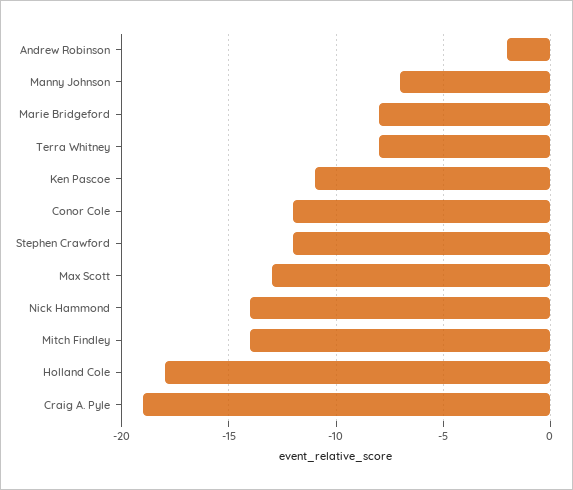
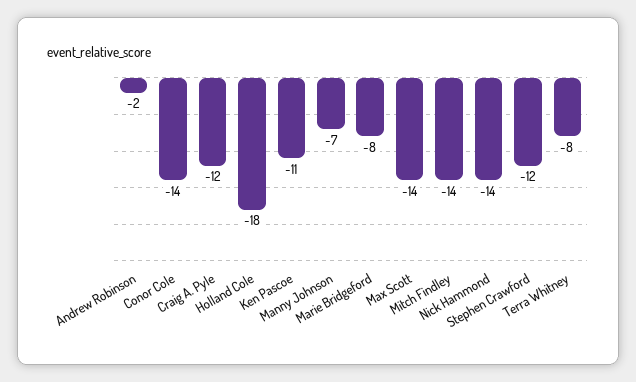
  {
    "Andrew Robinson": -2,
    "Manny Johnson": -7,
    "Marie Bridgeford": -8,
    "Terra Whitney": -8,
    "Ken Pascoe": -11,
-   "Conor Cole": -12,
+   "Conor Cole": -14,
    "Stephen Crawford": -12,
-   "Max Scott": -13,
+   "Max Scott": -14,
    "Nick Hammond": -14,
    "Mitch Findley": -14,
    "Holland Cole": -18,
-   "Craig A. Pyle": -19
+   "Craig A. Pyle": -12
  }

